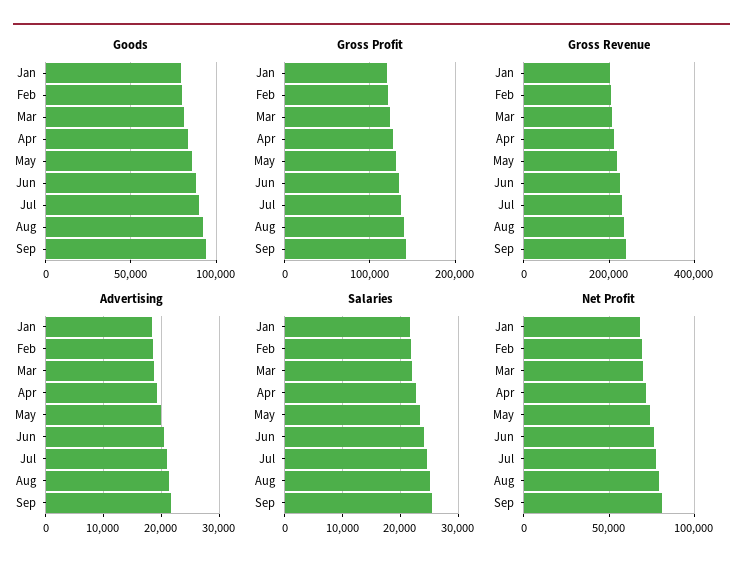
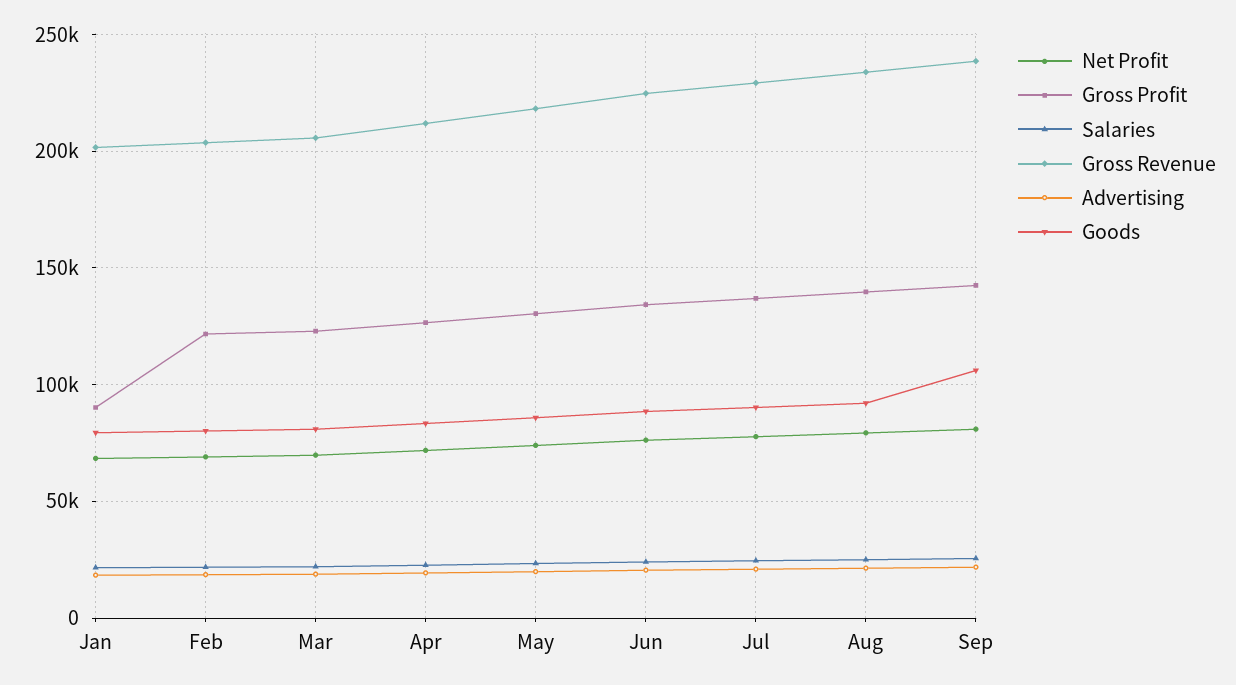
  {
    "Goods": {
      "Jan": 80000,
      "Feb": 80000,
      "Mar": 80000,
      "Apr": 85000,
      "May": 85000,
      "Jun": 90000,
      "Jul": 90000,
      "Aug": 90000,
-     "Sep": 95000
+     "Sep": 105000
    },
    "Gross Profit": {
-     "Jan": 120000,
+     "Jan": 90000,
      "Feb": 120000,
      "Mar": 125000,
      "Apr": 125000,
      "May": 130000,
      "Jun": 135000,
      "Jul": 135000,
      "Aug": 140000,
      "Sep": 145000
    },
    "Gross Revenue": {
      "Jan": 200000,
      "Feb": 205000,
      "Mar": 205000,
      "Apr": 210000,
      "May": 220000,
      "Jun": 225000,
      "Jul": 230000,
      "Aug": 235000,
      "Sep": 240000
    },
    "Advertising": {
      "Jan": 18000,
      "Feb": 18000,
      "Mar": 18000,
      "Apr": 20000,
      "May": 20000,
      "Jun": 20000,
      "Jul": 20000,
      "Aug": 22000,
      "Sep": 22000
    },
    "Salaries": {
      "Jan": 22000,
      "Feb": 22000,
      "Mar": 22000,
      "Apr": 22000,
      "May": 24000,
      "Jun": 24000,
      "Jul": 24000,
      "Aug": 26000,
      "Sep": 26000
    },
    "Net Profit": {
      "Jan": 70000,
      "Feb": 70000,
      "Mar": 70000,
      "Apr": 70000,
      "May": 75000,
      "Jun": 75000,
      "Jul": 80000,
      "Aug": 80000,
      "Sep": 80000
    }
  }

